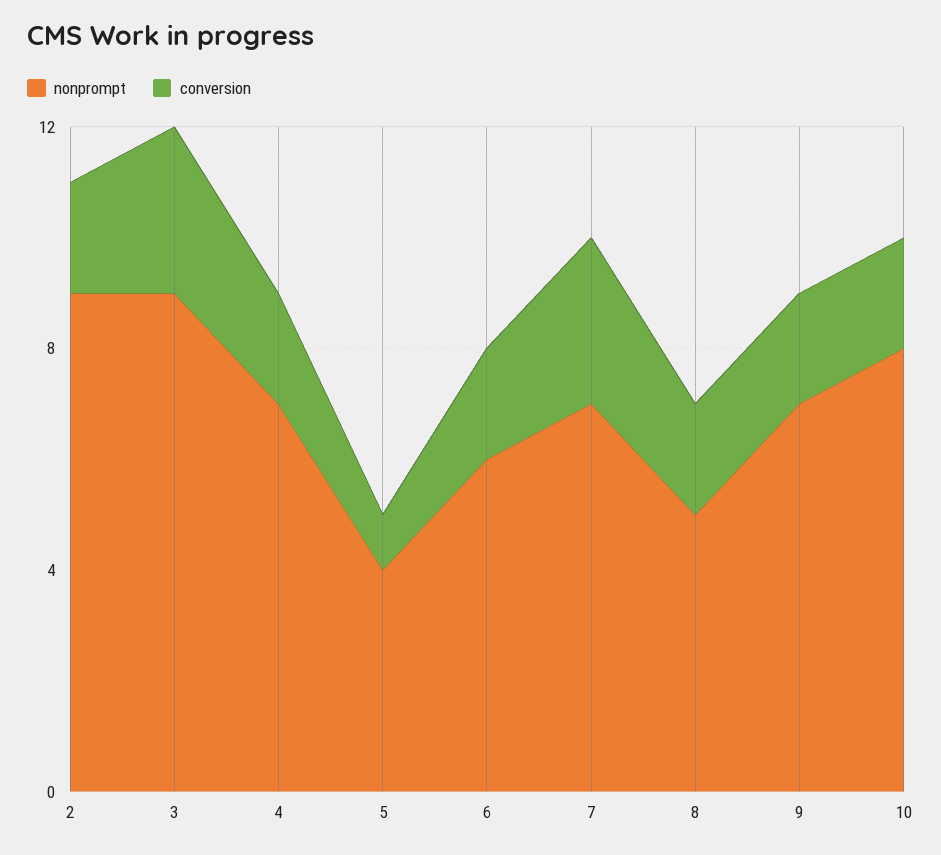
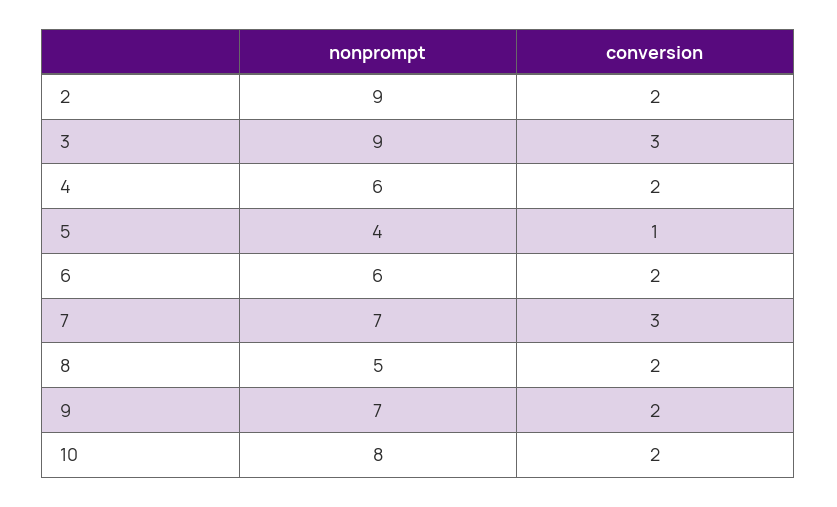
  {
    "nonprompt": {
      "2": 9,
      "3": 9,
-     "4": 7,
+     "4": 6,
      "5": 4,
      "6": 6,
      "7": 7,
      "8": 5,
      "9": 7,
      "10": 8
    },
    "conversion": {
      "2": 2,
      "3": 3,
      "4": 2,
      "5": 1,
      "6": 2,
      "7": 3,
      "8": 2,
      "9": 2,
      "10": 2
    }
  }

